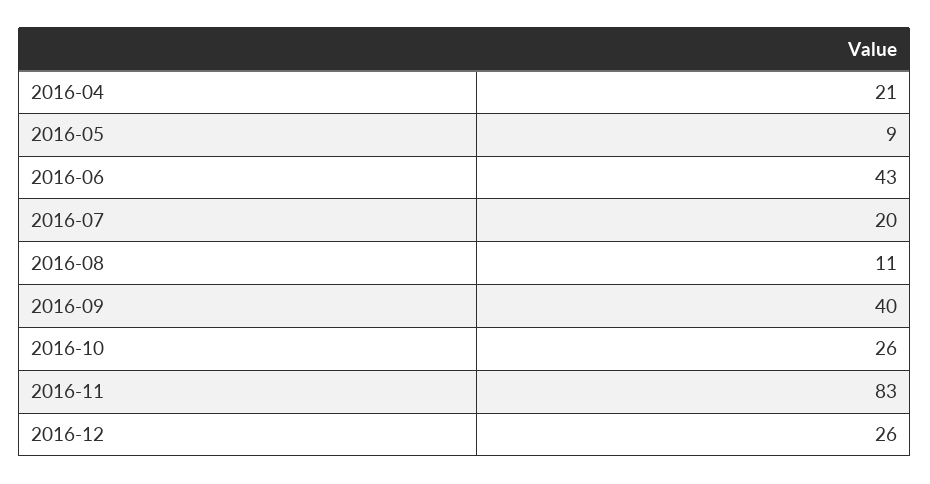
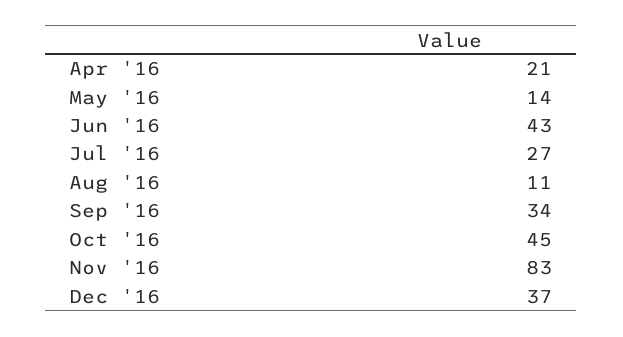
  {
    "2016-04": 21,
-   "2016-05": 9,
+   "2016-05": 14,
    "2016-06": 43,
-   "2016-07": 20,
+   "2016-07": 27,
    "2016-08": 11,
-   "2016-09": 40,
+   "2016-09": 34,
-   "2016-10": 26,
+   "2016-10": 45,
    "2016-11": 83,
-   "2016-12": 26
+   "2016-12": 37
  }

